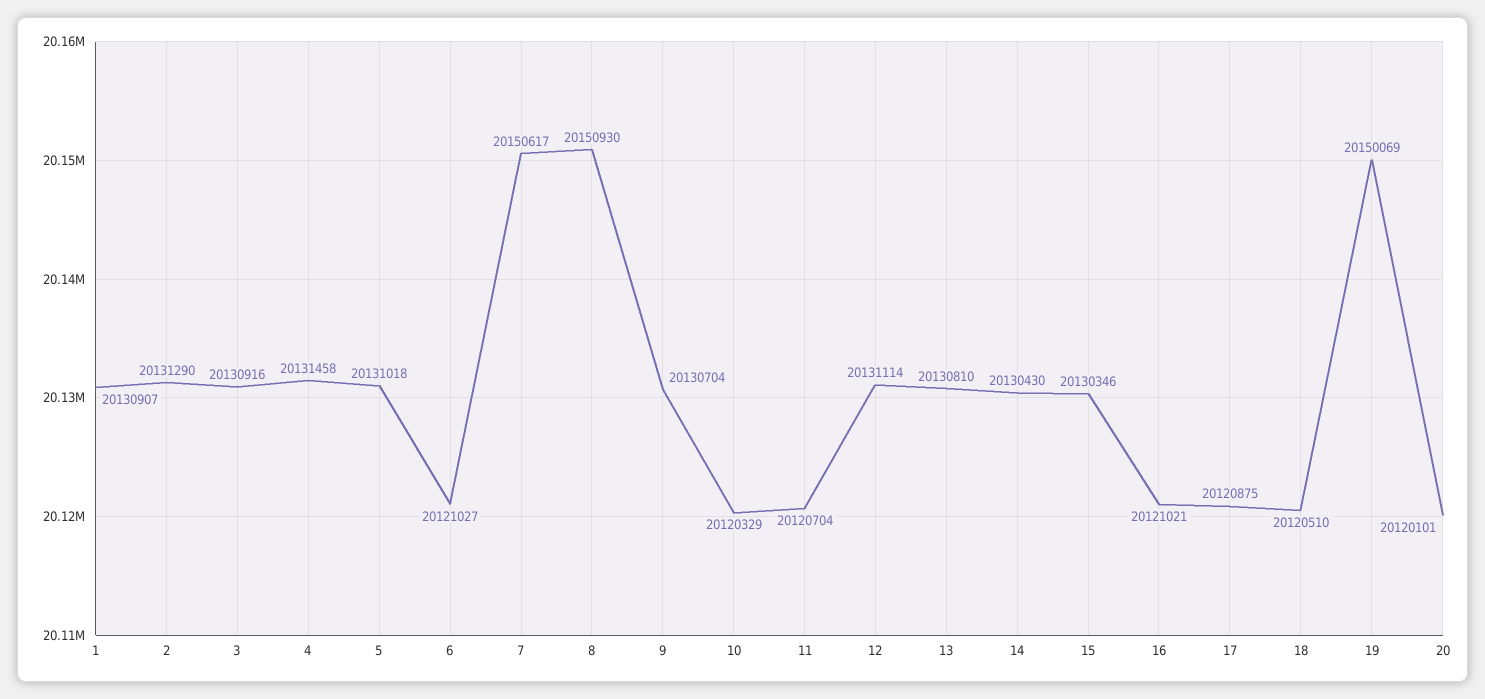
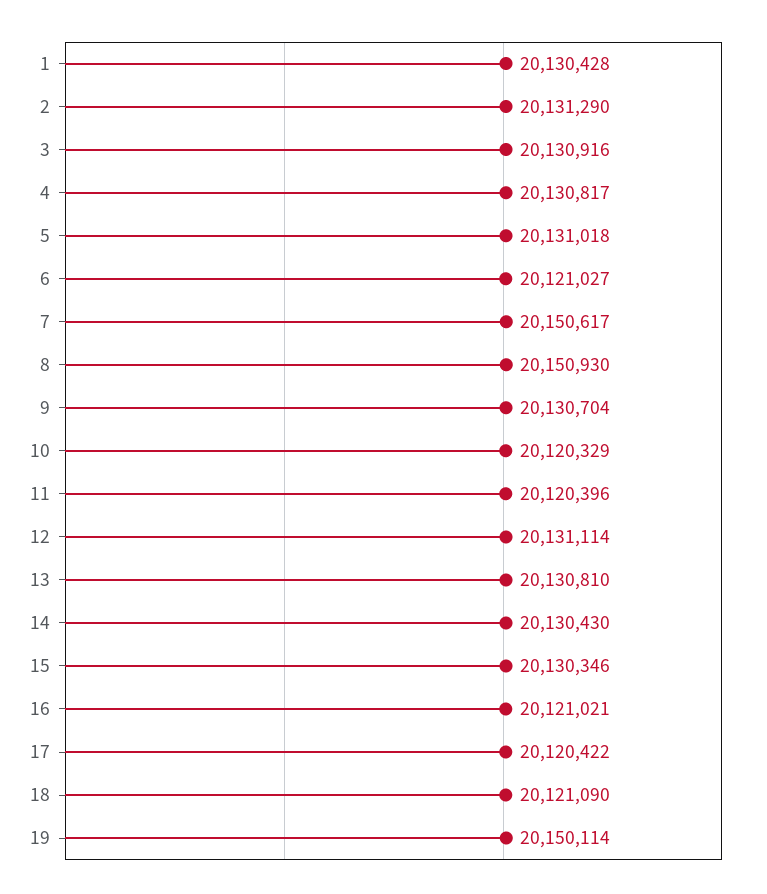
  {
-   "1": 20130907,
+   "1": 20130428,
    "2": 20131290,
    "3": 20130916,
-   "4": 20131458,
+   "4": 20130817,
    "5": 20131018,
    "6": 20121027,
    "7": 20150617,
    "8": 20150930,
    "9": 20130704,
    "10": 20120329,
-   "11": 20120704,
+   "11": 20120396,
    "12": 20131114,
    "13": 20130810,
    "14": 20130430,
    "15": 20130346,
    "16": 20121021,
-   "17": 20120875,
+   "17": 20120422,
-   "18": 20120510,
+   "18": 20121090,
-   "19": 20150069,
+   "19": 20150114
-   "20": 20120101
  }

